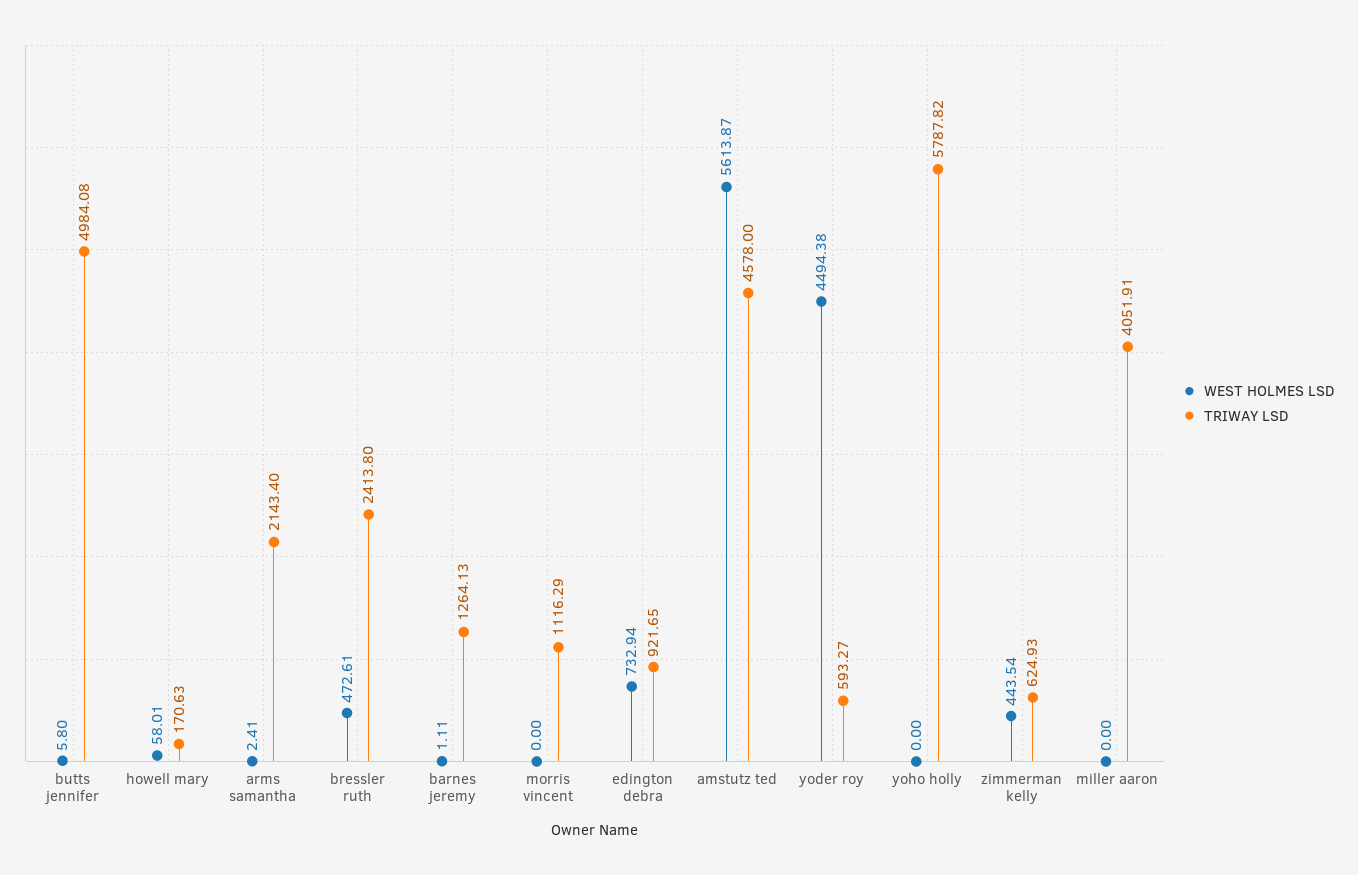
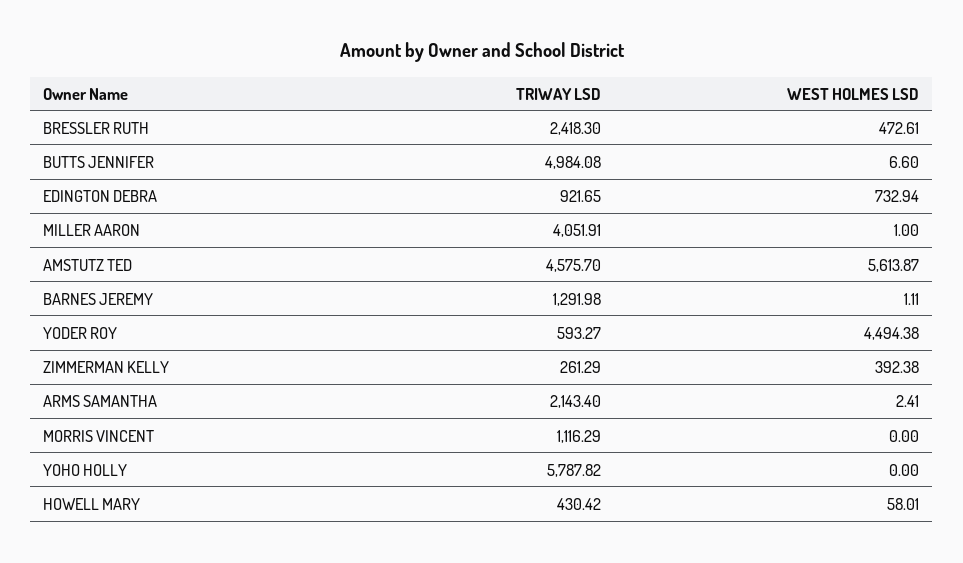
  {
    "WEST HOLMES LSD": {
-     "butts jennifer": 5.8,
+     "butts jennifer": 6.6,
      "howell mary": 58.01,
      "arms samantha": 2.41,
      "bressler ruth": 472.61,
      "barnes jeremy": 1.11,
      "morris vincent": 0,
      "edington debra": 732.94,
      "amstutz ted": 5613.87,
      "yoder roy": 4494.38,
      "yoho holly": 0,
-     "zimmerman kelly": 443.54,
+     "zimmerman kelly": 392.38,
-     "miller aaron": 0
+     "miller aaron": 1
    },
    "TRIWAY LSD": {
      "butts jennifer": 4984.08,
-     "howell mary": 170.63,
+     "howell mary": 430.42,
      "arms samantha": 2143.4,
-     "bressler ruth": 2413.8,
+     "bressler ruth": 2418.3,
-     "barnes jeremy": 1264.13,
+     "barnes jeremy": 1291.98,
      "morris vincent": 1116.29,
      "edington debra": 921.65,
-     "amstutz ted": 4578,
+     "amstutz ted": 4575.7,
      "yoder roy": 593.27,
      "yoho holly": 5787.82,
-     "zimmerman kelly": 624.93,
+     "zimmerman kelly": 261.29,
      "miller aaron": 4051.91
    }
  }

